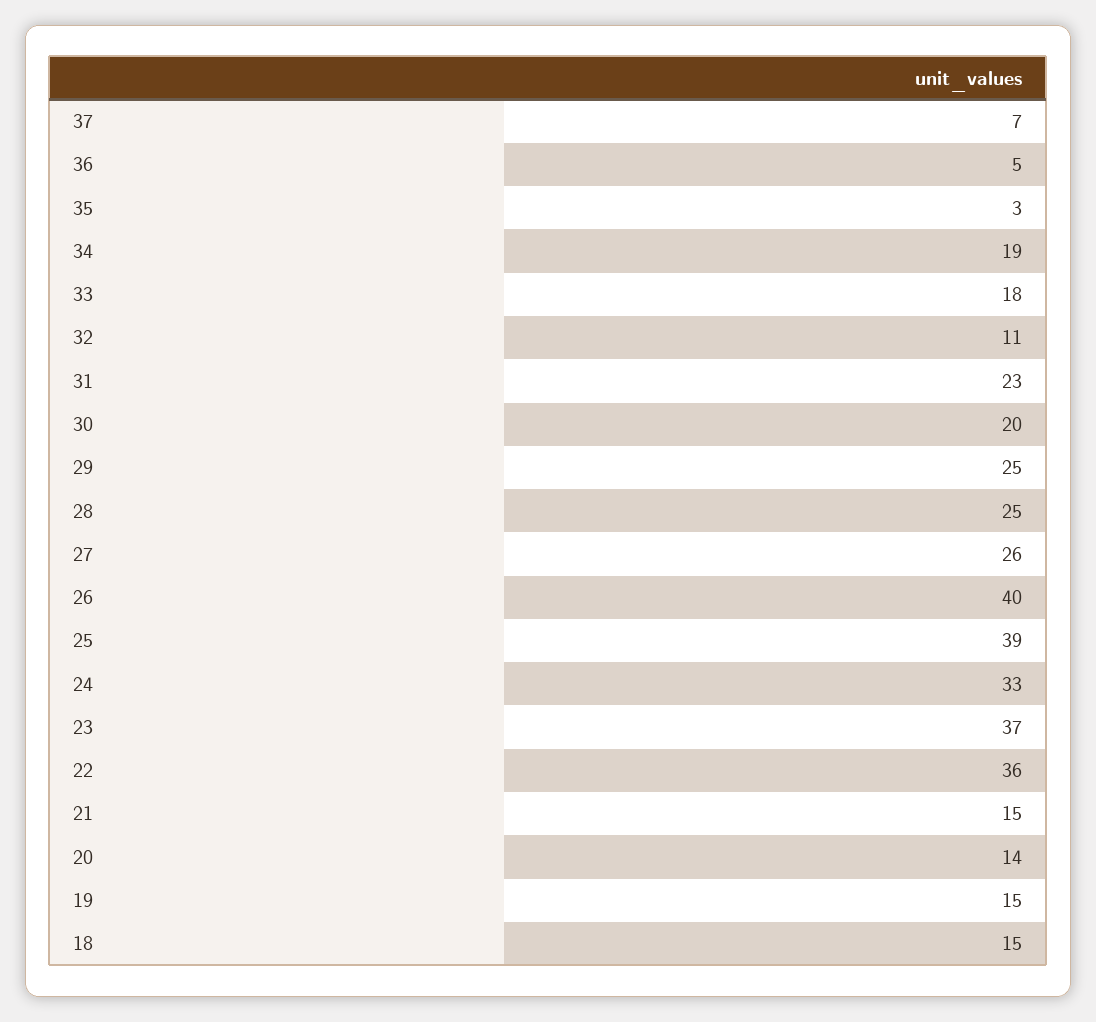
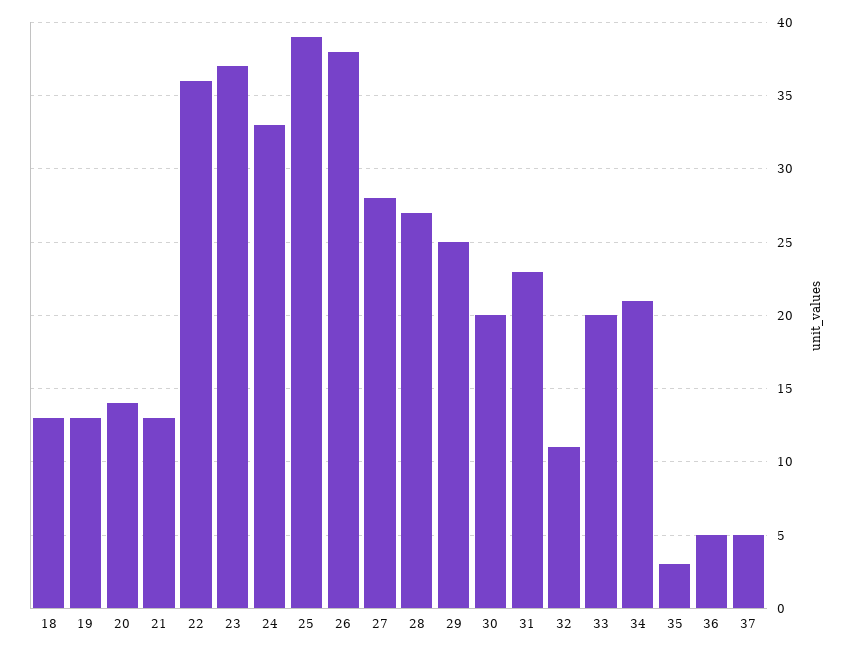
  {
-   "37": 7,
+   "37": 5,
    "36": 5,
    "35": 3,
-   "34": 19,
+   "34": 21,
-   "33": 18,
+   "33": 20,
    "32": 11,
    "31": 23,
    "30": 20,
    "29": 25,
-   "28": 25,
+   "28": 27,
-   "27": 26,
+   "27": 28,
-   "26": 40,
+   "26": 38,
    "25": 39,
    "24": 33,
    "23": 37,
    "22": 36,
-   "21": 15,
+   "21": 13,
    "20": 14,
-   "19": 15,
+   "19": 13,
-   "18": 15
+   "18": 13
  }

